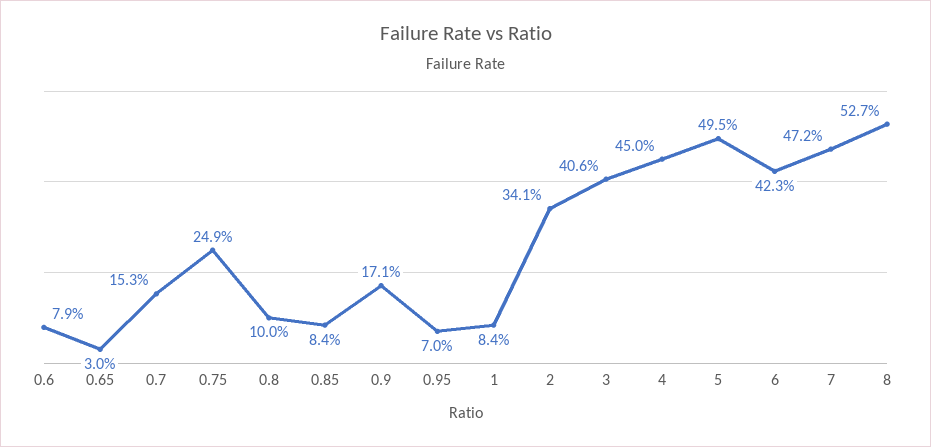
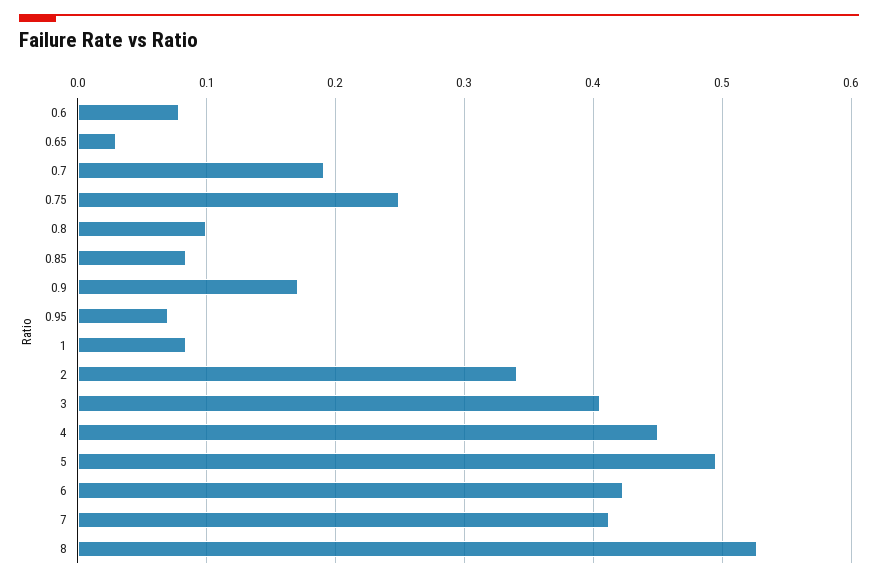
  {
    "0.6": 0.079,
    "0.65": 0.03,
-   "0.7": 0.153,
+   "0.7": 0.19,
    "0.75": 0.249,
    "0.8": 0.1,
    "0.85": 0.084,
    "0.9": 0.171,
    "0.95": 0.07,
    "1": 0.084,
    "2": 0.341,
    "3": 0.406,
    "4": 0.45,
    "5": 0.495,
    "6": 0.423,
-   "7": 0.472,
+   "7": 0.41,
    "8": 0.527
  }

